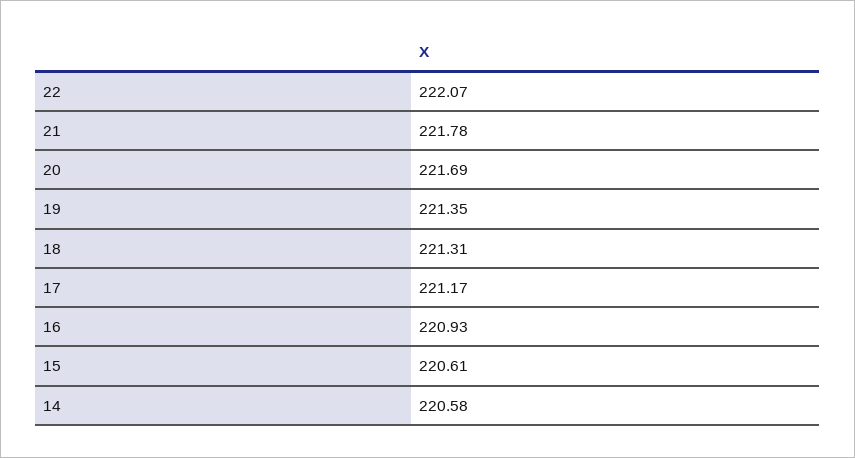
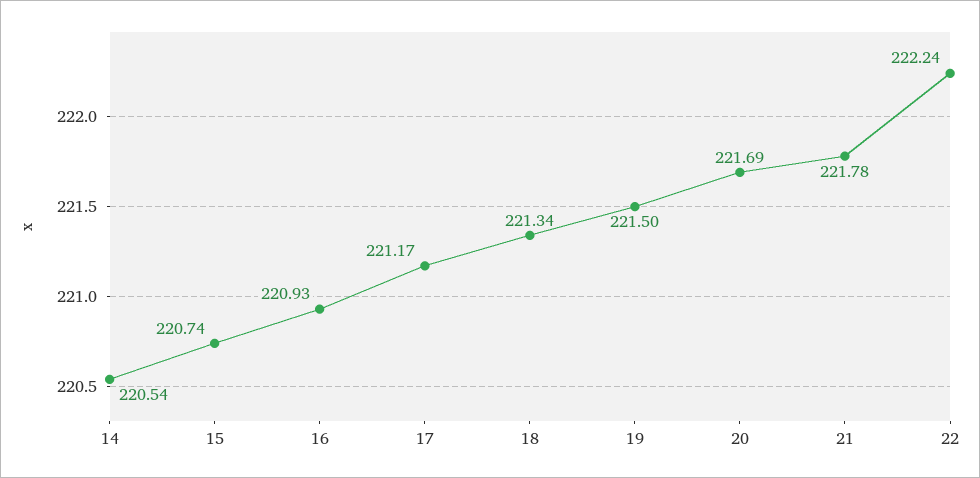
  {
-   "22": 222.07,
+   "22": 222.24,
    "21": 221.78,
    "20": 221.69,
-   "19": 221.35,
+   "19": 221.5,
-   "18": 221.31,
+   "18": 221.34,
    "17": 221.17,
    "16": 220.93,
-   "15": 220.61,
+   "15": 220.74,
-   "14": 220.58
+   "14": 220.54
  }

